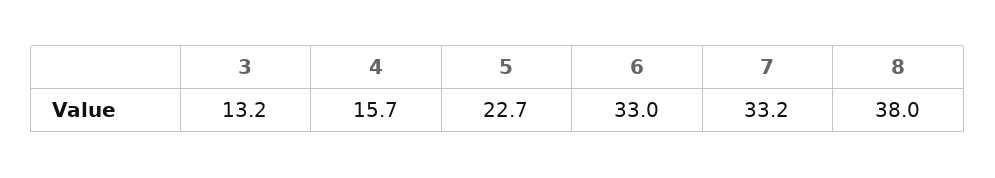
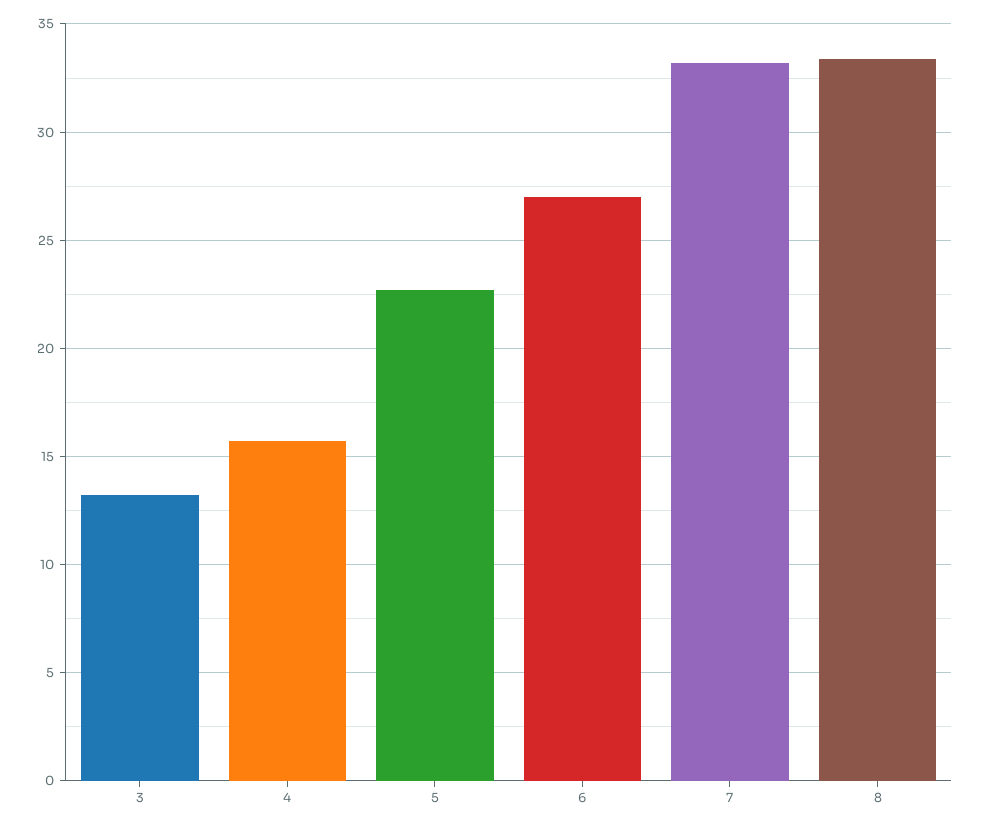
  {
    "3": 13.2,
    "4": 15.7,
    "5": 22.7,
-   "6": 33,
+   "6": 27,
    "7": 33.2,
-   "8": 38
+   "8": 33.5
  }

